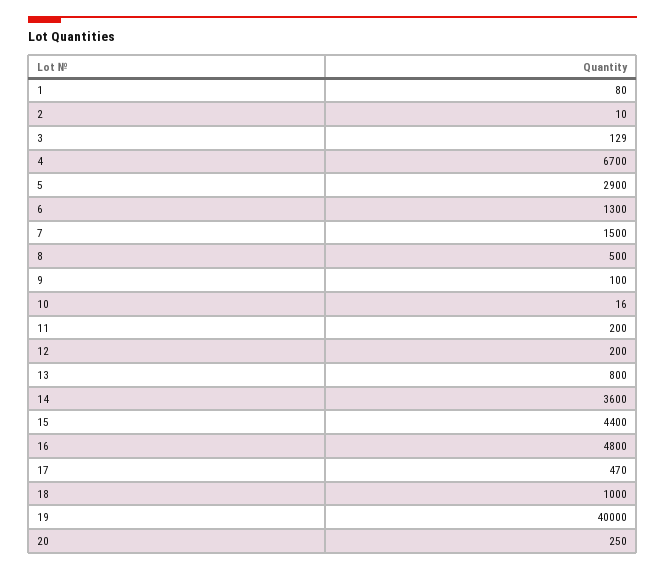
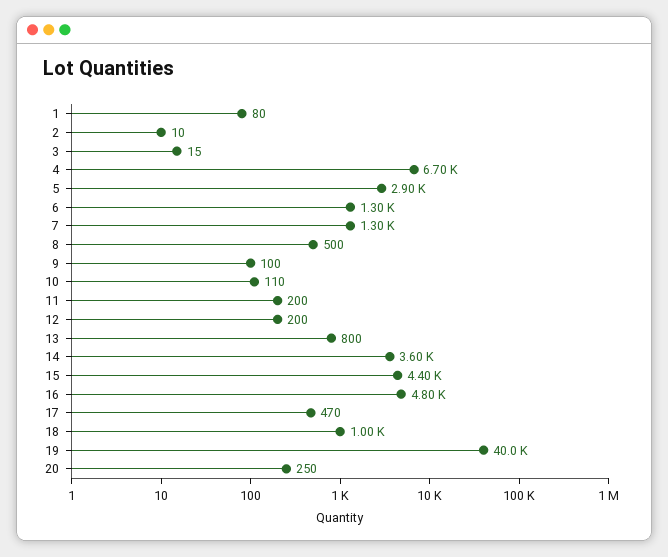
  {
    "1": 80,
    "2": 10,
-   "3": 129,
+   "3": 15,
    "4": 6700,
    "5": 2900,
    "6": 1300,
-   "7": 1500,
+   "7": 1300,
    "8": 500,
    "9": 100,
-   "10": 16,
+   "10": 110,
    "11": 200,
    "12": 200,
    "13": 800,
    "14": 3600,
    "15": 4400,
    "16": 4800,
    "17": 470,
    "18": 1000,
    "19": 40000,
    "20": 250
  }

